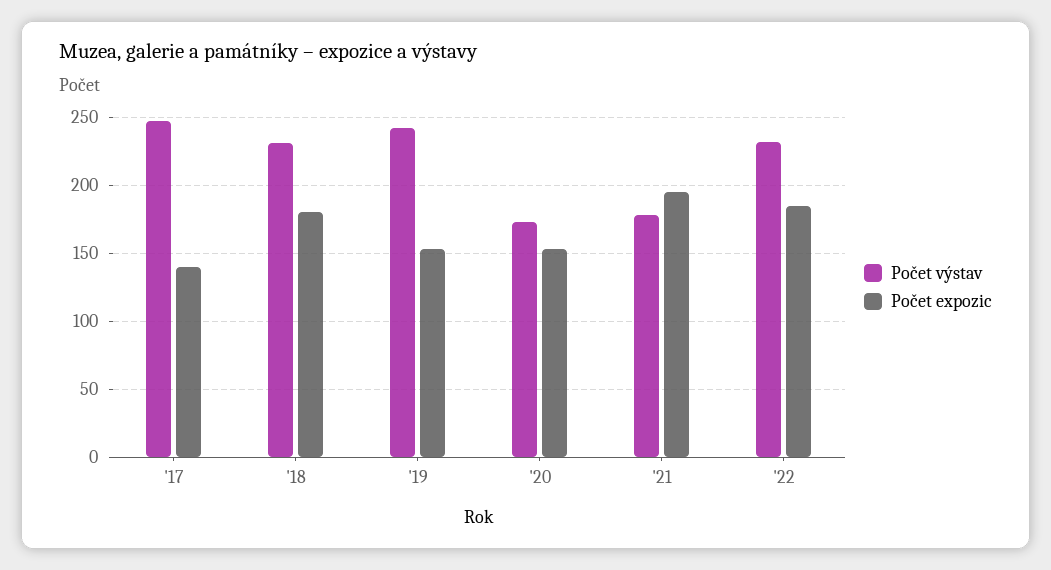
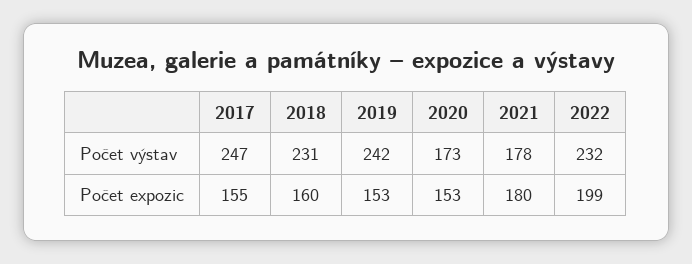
  {
    "Počet výstav": {
      "'17": 247,
      "'18": 231,
      "'19": 242,
      "'20": 173,
      "'21": 178,
      "'22": 232
    },
    "Počet expozic": {
-     "'17": 140,
+     "'17": 155,
-     "'18": 180,
+     "'18": 160,
      "'19": 153,
      "'20": 153,
-     "'21": 195,
+     "'21": 180,
-     "'22": 185
+     "'22": 199
    }
  }

